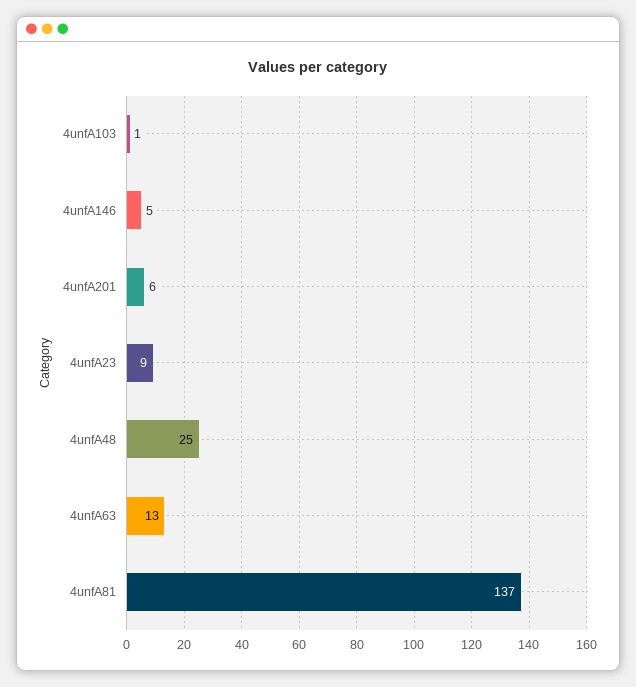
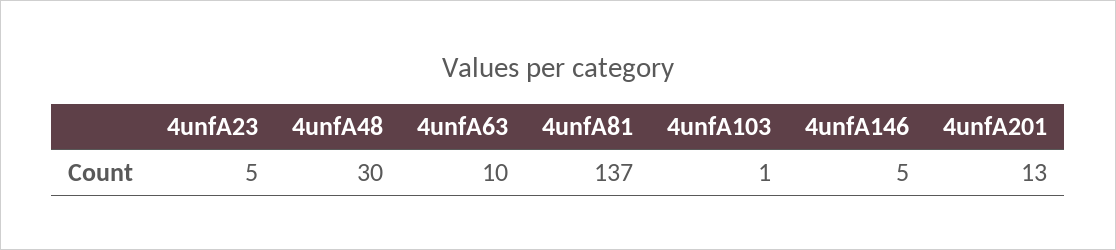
  {
    "4unfA103": 1,
    "4unfA146": 5,
-   "4unfA201": 6,
+   "4unfA201": 13,
-   "4unfA23": 9,
+   "4unfA23": 5,
-   "4unfA48": 25,
+   "4unfA48": 30,
-   "4unfA63": 13,
+   "4unfA63": 10,
    "4unfA81": 137
  }

